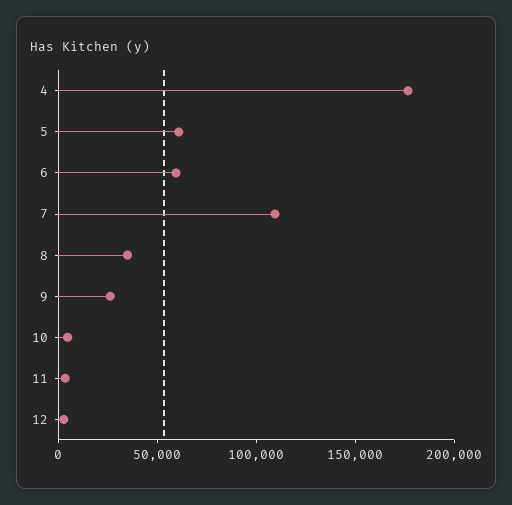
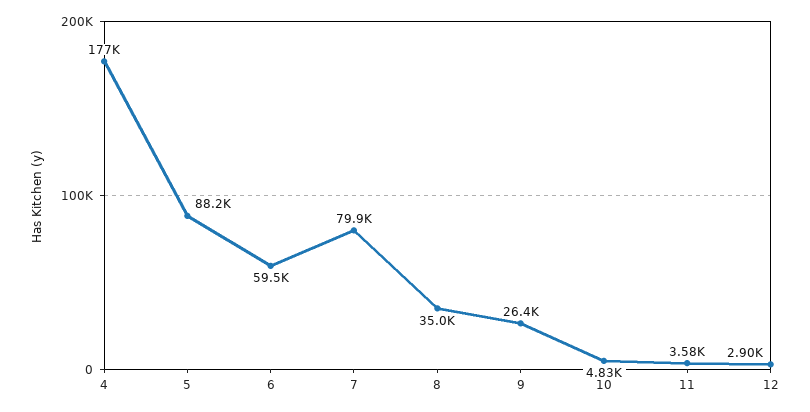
  {
    "4": 177000,
-   "5": 60000,
+   "5": 88200,
    "6": 59500,
-   "7": 110000,
+   "7": 79900,
    "8": 35000,
    "9": 26400,
    "10": 4830,
    "11": 3580,
    "12": 2900
  }

